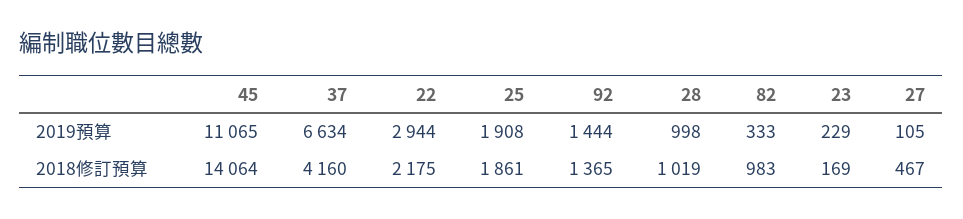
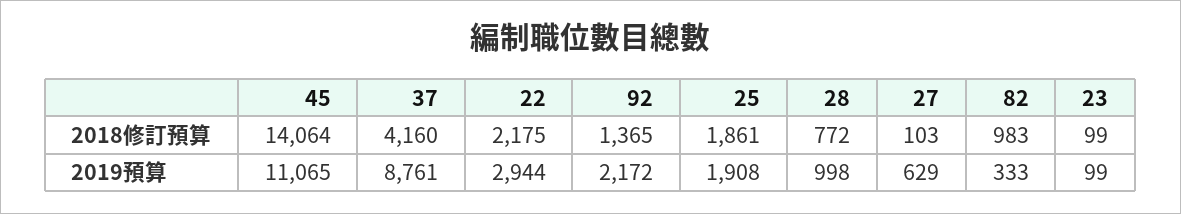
  {
    "45": {
      "2019預算": 11065,
      "2018修訂預算": 14064
    },
    "37": {
-     "2019預算": 6634,
+     "2019預算": 8761,
      "2018修訂預算": 4160
    },
    "22": {
      "2019預算": 2944,
      "2018修訂預算": 2175
    },
    "25": {
      "2019預算": 1908,
      "2018修訂預算": 1861
    },
    "92": {
-     "2019預算": 1444,
+     "2019預算": 2172,
      "2018修訂預算": 1365
    },
    "28": {
      "2019預算": 998,
-     "2018修訂預算": 1019
+     "2018修訂預算": 772
    },
    "82": {
      "2019預算": 333,
      "2018修訂預算": 983
    },
    "23": {
-     "2019預算": 229,
+     "2019預算": 99,
-     "2018修訂預算": 169
+     "2018修訂預算": 99
    },
    "27": {
-     "2019預算": 105,
+     "2019預算": 629,
-     "2018修訂預算": 467
+     "2018修訂預算": 103
    }
  }

